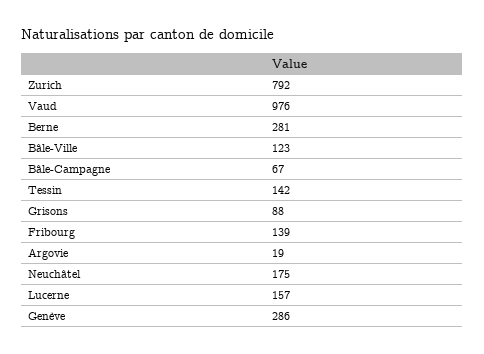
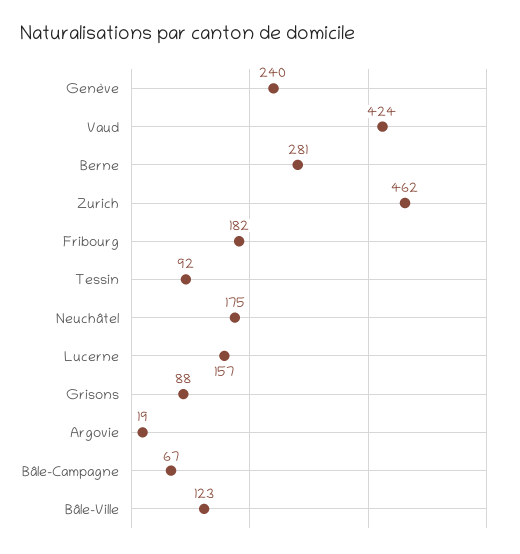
  {
-   "Zurich": 792,
+   "Zurich": 462,
-   "Vaud": 976,
+   "Vaud": 424,
    "Berne": 281,
    "Bâle-Ville": 123,
    "Bâle-Campagne": 67,
-   "Tessin": 142,
+   "Tessin": 92,
    "Grisons": 88,
-   "Fribourg": 139,
+   "Fribourg": 182,
    "Argovie": 19,
    "Neuchâtel": 175,
    "Lucerne": 157,
-   "Genève": 286
+   "Genève": 240
  }

